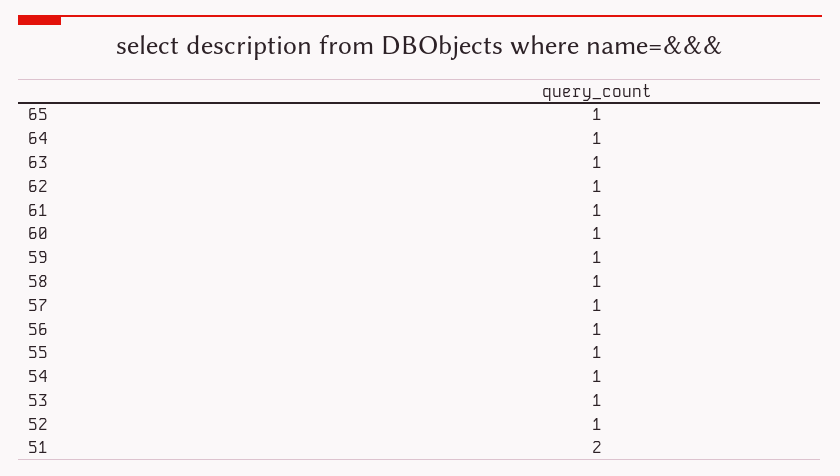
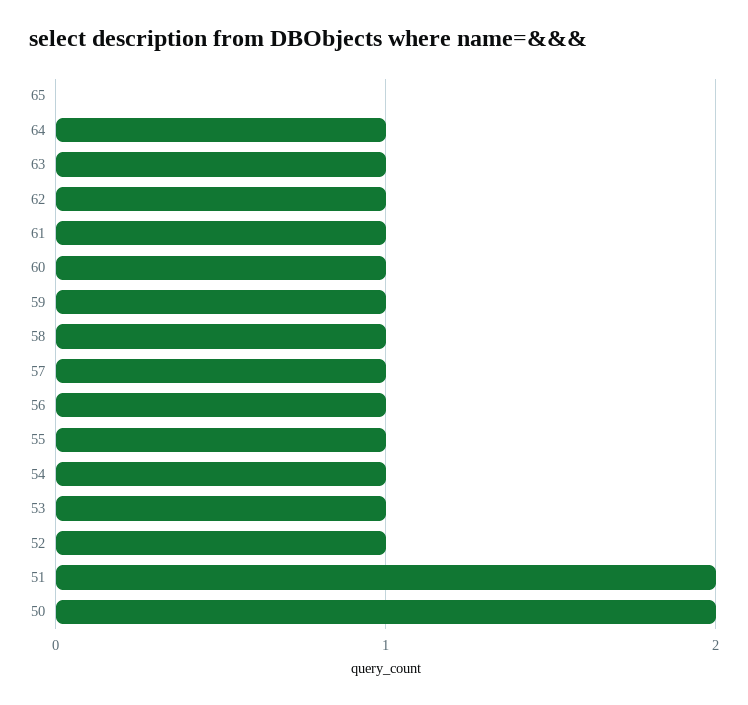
  {
-   "65": 1,
+   "65": 0,
    "64": 1,
    "63": 1,
    "62": 1,
    "61": 1,
    "60": 1,
    "59": 1,
    "58": 1,
    "57": 1,
    "56": 1,
    "55": 1,
    "54": 1,
    "53": 1,
    "52": 1,
-   "51": 2
+   "51": 2,
+   "50": 2
  }

